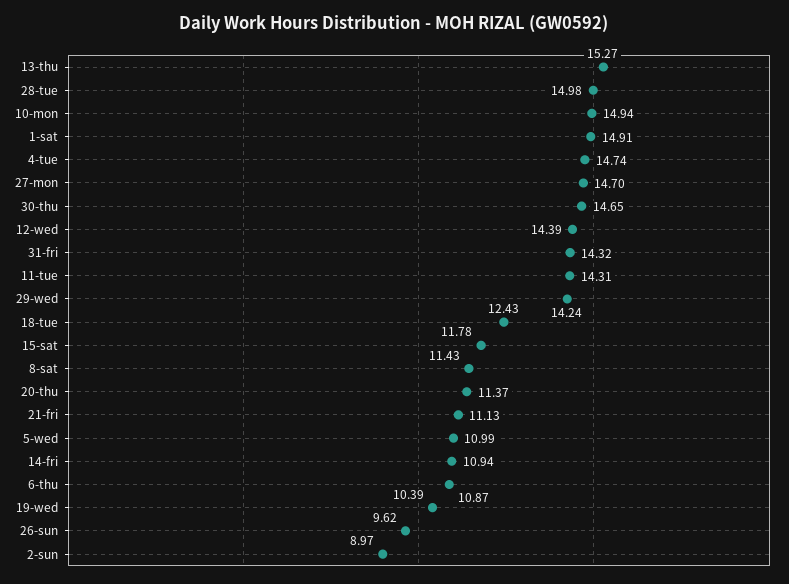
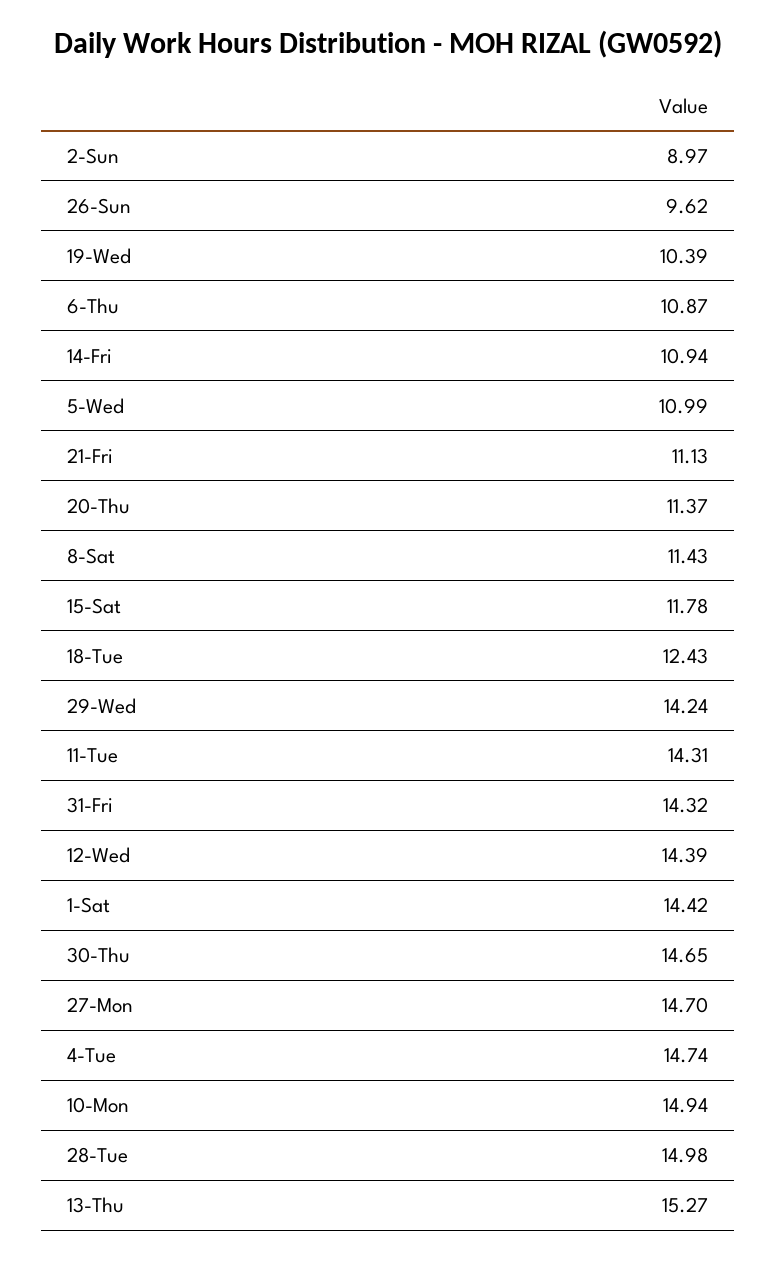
  {
    "13-thu": 15.27,
    "28-tue": 14.98,
    "10-mon": 14.94,
-   "1-sat": 14.91,
+   "1-sat": 14.42,
    "4-tue": 14.74,
    "27-mon": 14.7,
    "30-thu": 14.65,
    "12-wed": 14.39,
    "31-fri": 14.32,
    "11-tue": 14.31,
    "29-wed": 14.24,
    "18-tue": 12.43,
    "15-sat": 11.78,
    "8-sat": 11.43,
    "20-thu": 11.37,
    "21-fri": 11.13,
    "5-wed": 10.99,
    "14-fri": 10.94,
    "6-thu": 10.87,
    "19-wed": 10.39,
    "26-sun": 9.62,
    "2-sun": 8.97
  }

